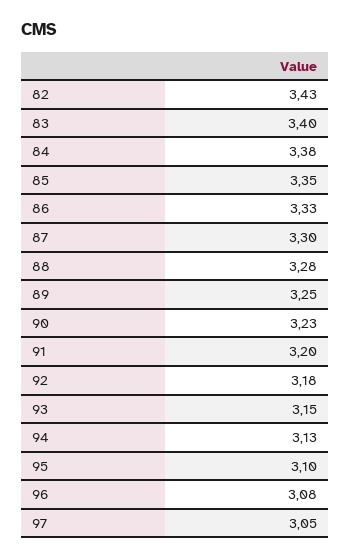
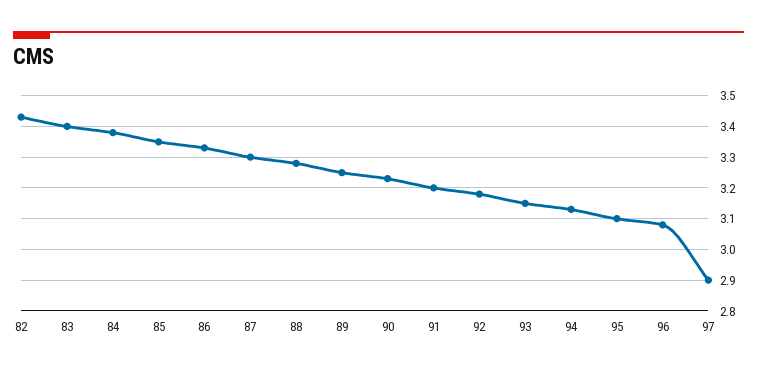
  {
    "82": 3.43,
    "83": 3.4,
    "84": 3.38,
    "85": 3.35,
    "86": 3.33,
    "87": 3.3,
    "88": 3.28,
    "89": 3.25,
    "90": 3.23,
    "91": 3.2,
    "92": 3.18,
    "93": 3.15,
    "94": 3.13,
    "95": 3.1,
    "96": 3.08,
-   "97": 3.05
+   "97": 2.9
  }

